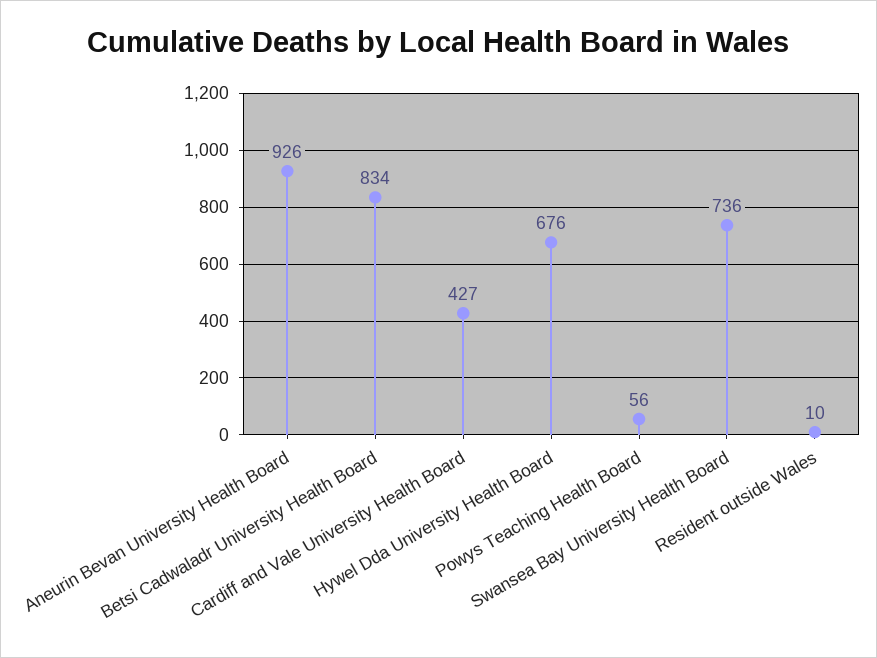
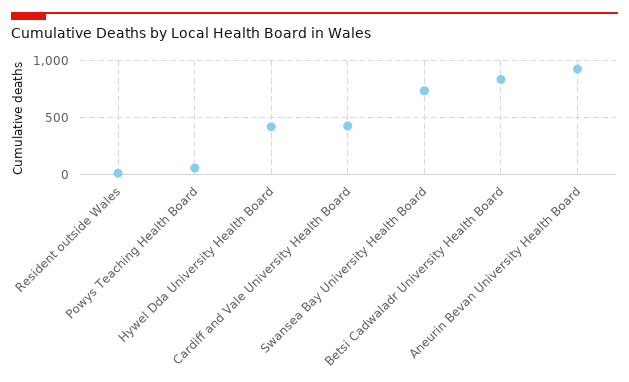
  {
    "Aneurin Bevan University Health Board": 926,
    "Betsi Cadwaladr University Health Board": 834,
    "Cardiff and Vale University Health Board": 427,
-   "Hywel Dda University Health Board": 676,
+   "Hywel Dda University Health Board": 400,
    "Powys Teaching Health Board": 56,
    "Swansea Bay University Health Board": 736,
    "Resident outside Wales": 10
  }

